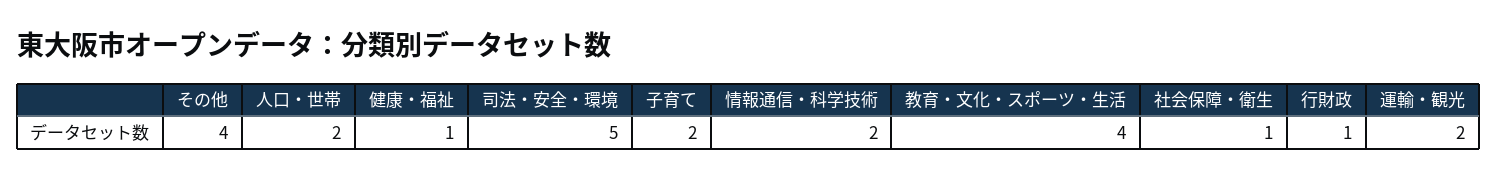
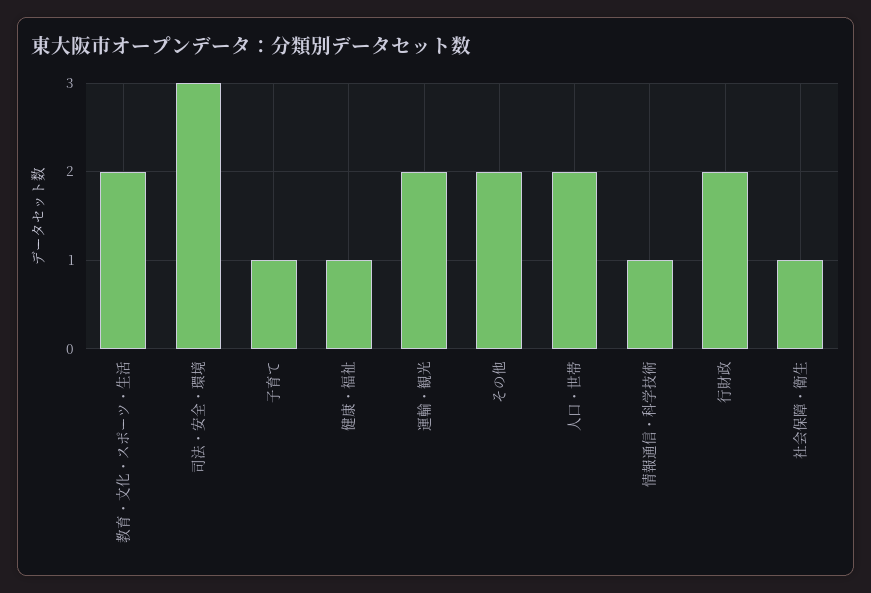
  {
-   "その他": 4,
+   "その他": 2,
    "人口・世帯": 2,
    "健康・福祉": 1,
-   "司法・安全・環境": 5,
+   "司法・安全・環境": 3,
-   "子育て": 2,
+   "子育て": 1,
-   "情報通信・科学技術": 2,
+   "情報通信・科学技術": 1,
-   "教育・文化・スポーツ・生活": 4,
+   "教育・文化・スポーツ・生活": 2,
    "社会保障・衛生": 1,
-   "行財政": 1,
+   "行財政": 2,
    "運輸・観光": 2
  }

